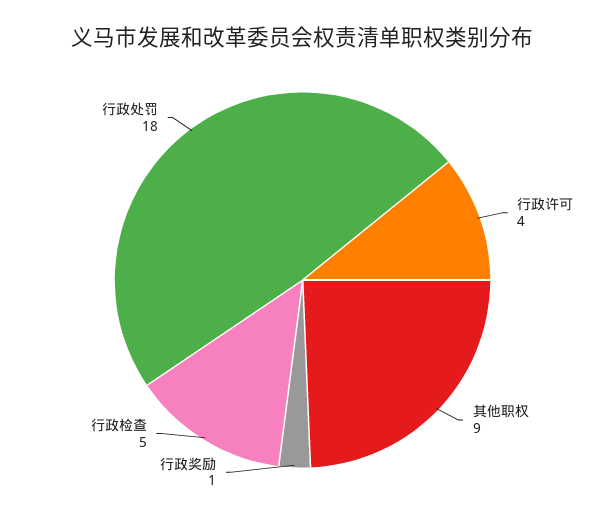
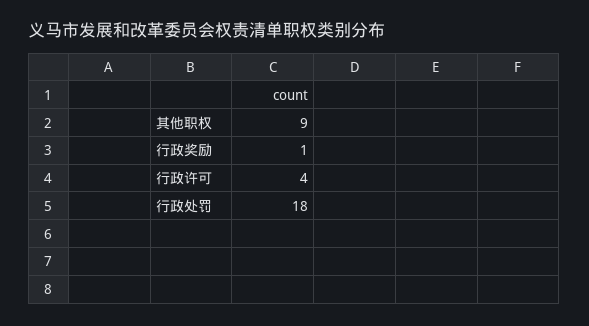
  {
    "行政许可": 4,
    "其他职权": 9,
    "行政奖励": 1,
-   "行政检查": 5,
    "行政处罚": 18
  }

